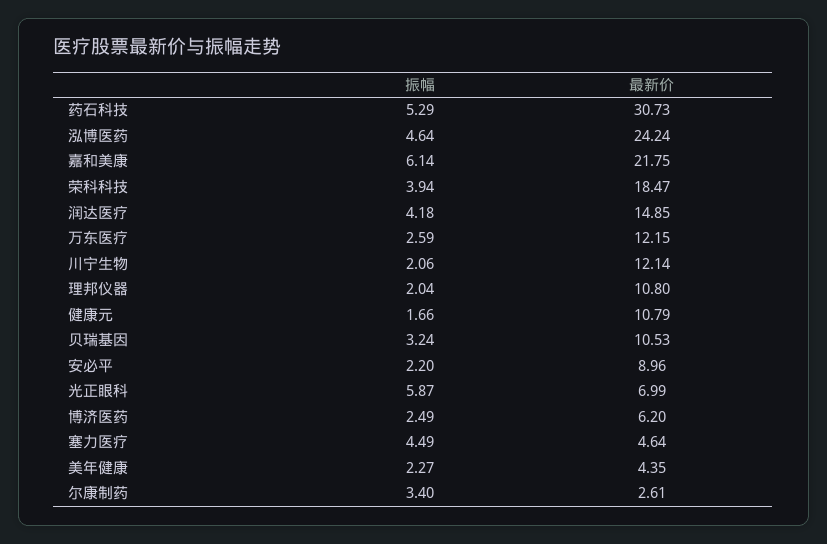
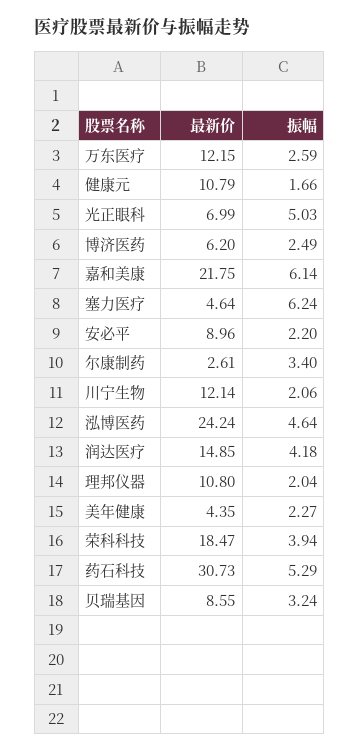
  {
    "振幅": {
      "药石科技": 5.29,
      "泓博医药": 4.64,
      "嘉和美康": 6.14,
      "荣科科技": 3.94,
      "润达医疗": 4.18,
      "万东医疗": 2.59,
      "川宁生物": 2.06,
      "理邦仪器": 2.04,
      "健康元": 1.66,
      "贝瑞基因": 3.24,
      "安必平": 2.2,
-     "光正眼科": 5.87,
+     "光正眼科": 5.03,
      "博济医药": 2.49,
-     "塞力医疗": 4.49,
+     "塞力医疗": 6.24,
      "美年健康": 2.27,
      "尔康制药": 3.4
    },
    "最新价": {
      "药石科技": 30.73,
      "泓博医药": 24.24,
      "嘉和美康": 21.75,
      "荣科科技": 18.47,
      "润达医疗": 14.85,
      "万东医疗": 12.15,
      "川宁生物": 12.14,
      "理邦仪器": 10.8,
      "健康元": 10.79,
-     "贝瑞基因": 10.53,
+     "贝瑞基因": 8.55,
      "安必平": 8.96,
      "光正眼科": 6.99,
      "博济医药": 6.2,
      "塞力医疗": 4.64,
      "美年健康": 4.35,
      "尔康制药": 2.61
    }
  }

